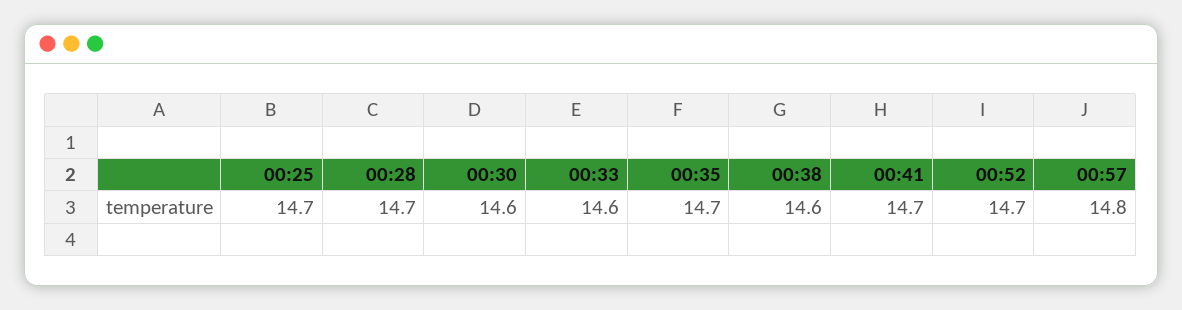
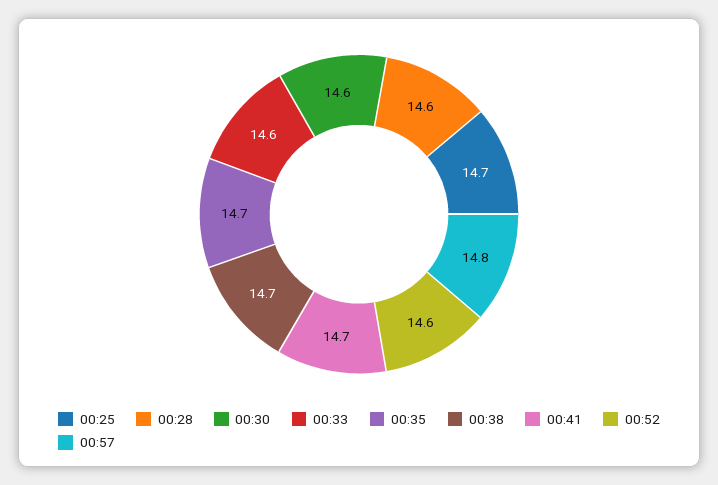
  {
    "00:25": 14.7,
-   "00:28": 14.7,
+   "00:28": 14.6,
    "00:30": 14.6,
    "00:33": 14.6,
    "00:35": 14.7,
-   "00:38": 14.6,
+   "00:38": 14.7,
    "00:41": 14.7,
-   "00:52": 14.7,
+   "00:52": 14.6,
    "00:57": 14.8
  }

